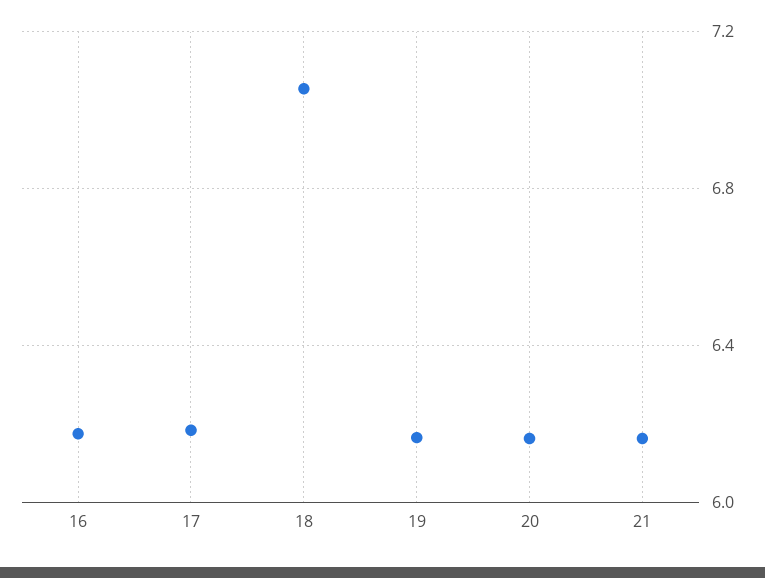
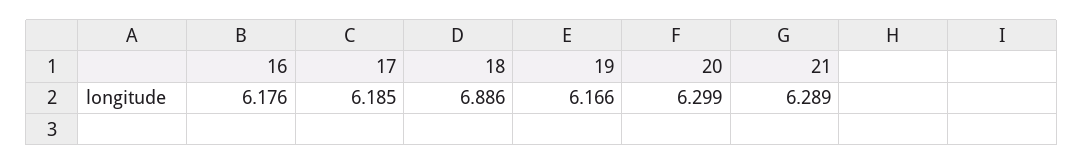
  {
    "16": 6.176,
    "17": 6.185,
-   "18": 7.05,
+   "18": 6.886,
    "19": 6.166,
-   "20": 6.15,
+   "20": 6.299,
-   "21": 6.15
+   "21": 6.289
  }

